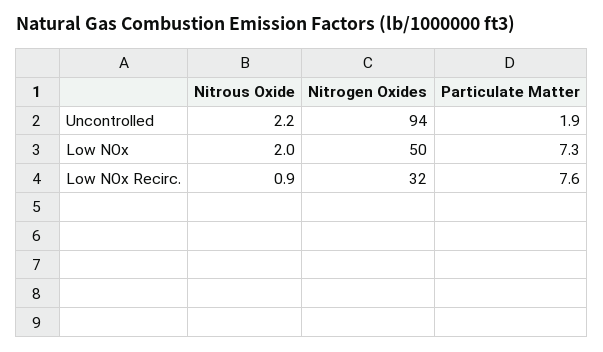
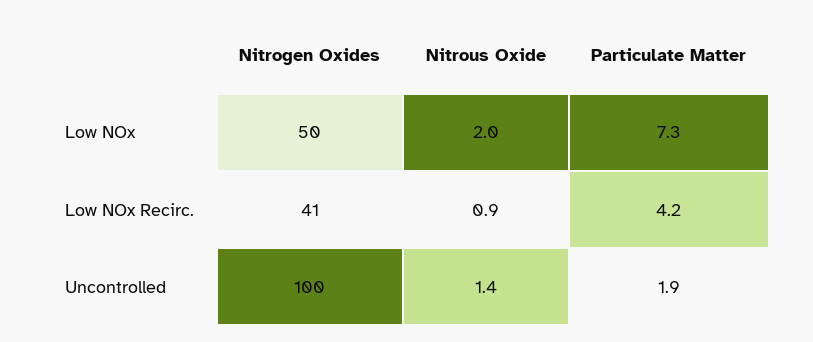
  {
    "Nitrous Oxide": {
-     "Uncontrolled": 2.2,
+     "Uncontrolled": 1.4,
      "Low NOx": 2,
      "Low NOx Recirc.": 0.9
    },
    "Nitrogen Oxides": {
-     "Uncontrolled": 94,
+     "Uncontrolled": 100,
      "Low NOx": 50,
-     "Low NOx Recirc.": 32
+     "Low NOx Recirc.": 41
    },
    "Particulate Matter": {
      "Uncontrolled": 1.9,
      "Low NOx": 7.3,
-     "Low NOx Recirc.": 7.6
+     "Low NOx Recirc.": 4.2
    }
  }

